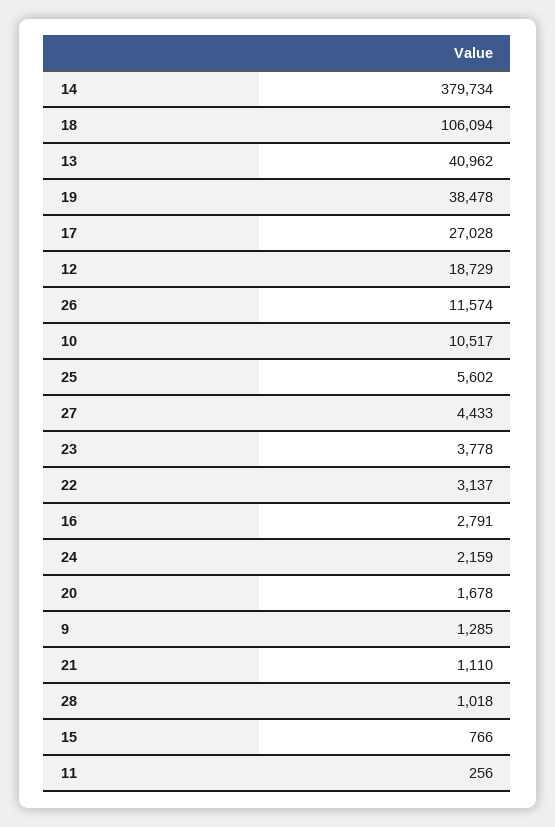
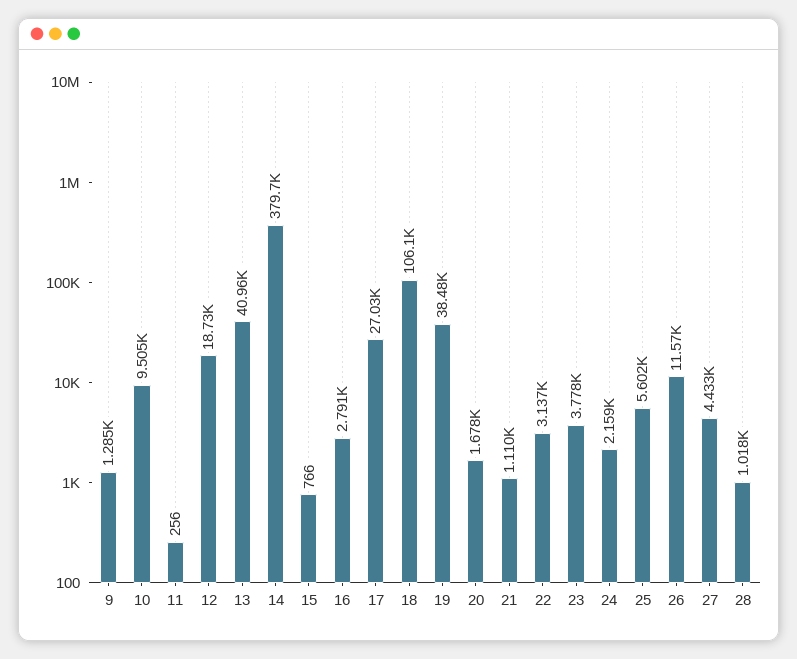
  {
    "14": 379734,
    "18": 106094,
    "13": 40962,
    "19": 38478,
    "17": 27028,
    "12": 18729,
    "26": 11574,
-   "10": 10517,
+   "10": 9505,
    "25": 5602,
    "27": 4433,
    "23": 3778,
    "22": 3137,
    "16": 2791,
    "24": 2159,
    "20": 1678,
    "9": 1285,
    "21": 1110,
    "28": 1018,
    "15": 766,
    "11": 256
  }

